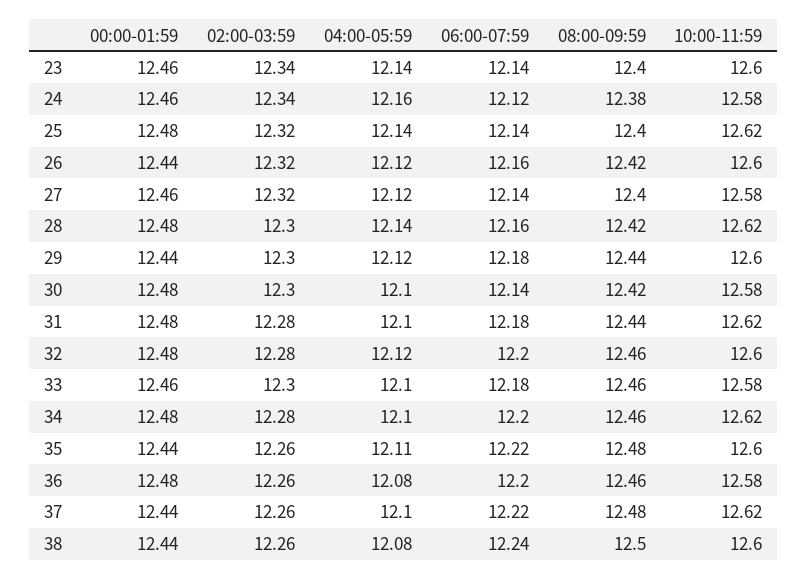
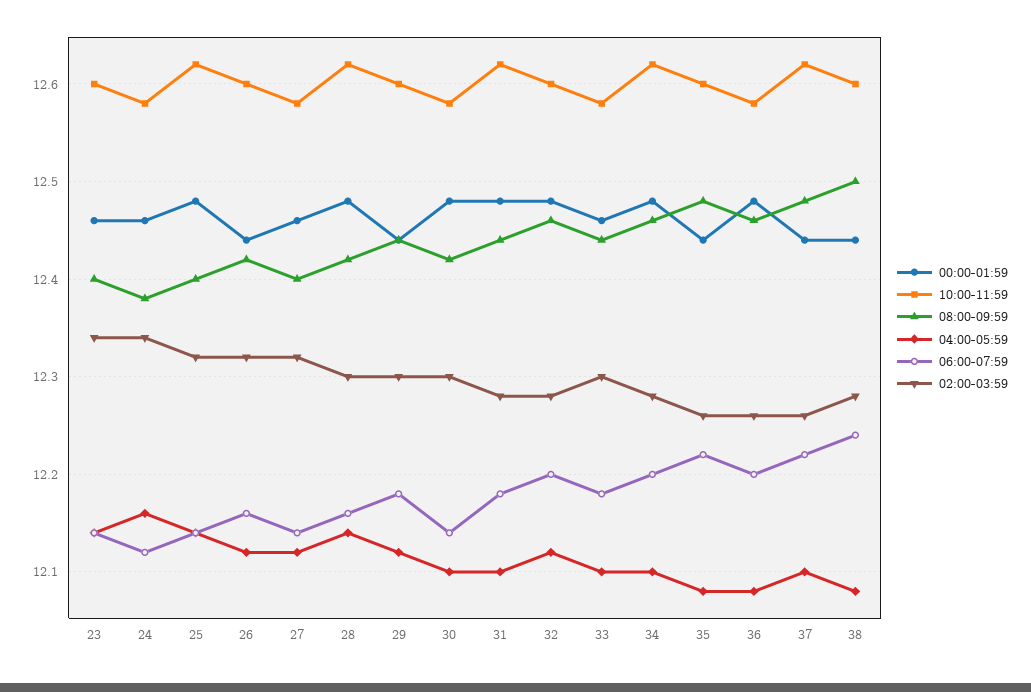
  {
    "00:00-01:59": {
      "23": 12.46,
      "24": 12.46,
      "25": 12.48,
      "26": 12.44,
      "27": 12.46,
      "28": 12.48,
      "29": 12.44,
      "30": 12.48,
      "31": 12.48,
      "32": 12.48,
      "33": 12.46,
      "34": 12.48,
      "35": 12.44,
      "36": 12.48,
      "37": 12.44,
      "38": 12.44
    },
    "02:00-03:59": {
      "23": 12.34,
      "24": 12.34,
      "25": 12.32,
      "26": 12.32,
      "27": 12.32,
      "28": 12.3,
      "29": 12.3,
      "30": 12.3,
      "31": 12.28,
      "32": 12.28,
      "33": 12.3,
      "34": 12.28,
      "35": 12.26,
      "36": 12.26,
      "37": 12.26,
-     "38": 12.26
+     "38": 12.28
    },
    "04:00-05:59": {
      "23": 12.14,
      "24": 12.16,
      "25": 12.14,
      "26": 12.12,
      "27": 12.12,
      "28": 12.14,
      "29": 12.12,
      "30": 12.1,
      "31": 12.1,
      "32": 12.12,
      "33": 12.1,
      "34": 12.1,
-     "35": 12.11,
+     "35": 12.08,
      "36": 12.08,
      "37": 12.1,
      "38": 12.08
    },
    "06:00-07:59": {
      "23": 12.14,
      "24": 12.12,
      "25": 12.14,
      "26": 12.16,
      "27": 12.14,
      "28": 12.16,
      "29": 12.18,
      "30": 12.14,
      "31": 12.18,
      "32": 12.2,
      "33": 12.18,
      "34": 12.2,
      "35": 12.22,
      "36": 12.2,
      "37": 12.22,
      "38": 12.24
    },
    "08:00-09:59": {
      "23": 12.4,
      "24": 12.38,
      "25": 12.4,
      "26": 12.42,
      "27": 12.4,
      "28": 12.42,
      "29": 12.44,
      "30": 12.42,
      "31": 12.44,
      "32": 12.46,
-     "33": 12.46,
+     "33": 12.44,
      "34": 12.46,
      "35": 12.48,
      "36": 12.46,
      "37": 12.48,
      "38": 12.5
    },
    "10:00-11:59": {
      "23": 12.6,
      "24": 12.58,
      "25": 12.62,
      "26": 12.6,
      "27": 12.58,
      "28": 12.62,
      "29": 12.6,
      "30": 12.58,
      "31": 12.62,
      "32": 12.6,
      "33": 12.58,
      "34": 12.62,
      "35": 12.6,
      "36": 12.58,
      "37": 12.62,
      "38": 12.6
    }
  }

